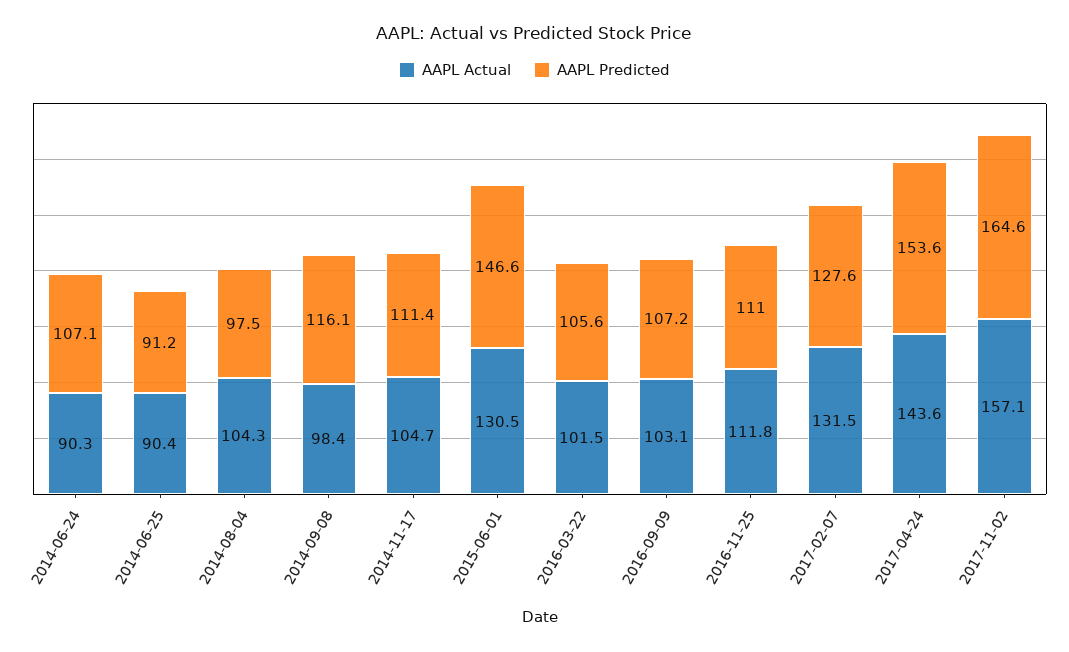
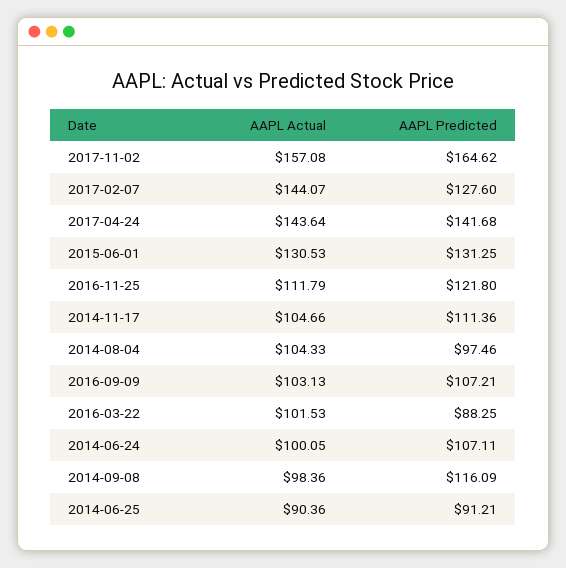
  {
    "AAPL Actual": {
-     "2014-06-24": 90.3,
+     "2014-06-24": 100.05,
      "2014-06-25": 90.36,
      "2014-08-04": 104.33,
      "2014-09-08": 98.36,
      "2014-11-17": 104.66,
      "2015-06-01": 130.53,
      "2016-03-22": 101.53,
      "2016-09-09": 103.13,
      "2016-11-25": 111.79,
-     "2017-02-07": 131.5,
+     "2017-02-07": 144.07,
      "2017-04-24": 143.64,
      "2017-11-02": 157.08
    },
    "AAPL Predicted": {
      "2014-06-24": 107.11,
      "2014-06-25": 91.21,
      "2014-08-04": 97.46,
      "2014-09-08": 116.09,
      "2014-11-17": 111.36,
-     "2015-06-01": 146.6,
+     "2015-06-01": 131.25,
-     "2016-03-22": 105.6,
+     "2016-03-22": 88.25,
      "2016-09-09": 107.21,
-     "2016-11-25": 111,
+     "2016-11-25": 121.8,
      "2017-02-07": 127.6,
-     "2017-04-24": 153.6,
+     "2017-04-24": 141.68,
      "2017-11-02": 164.62
    }
  }

